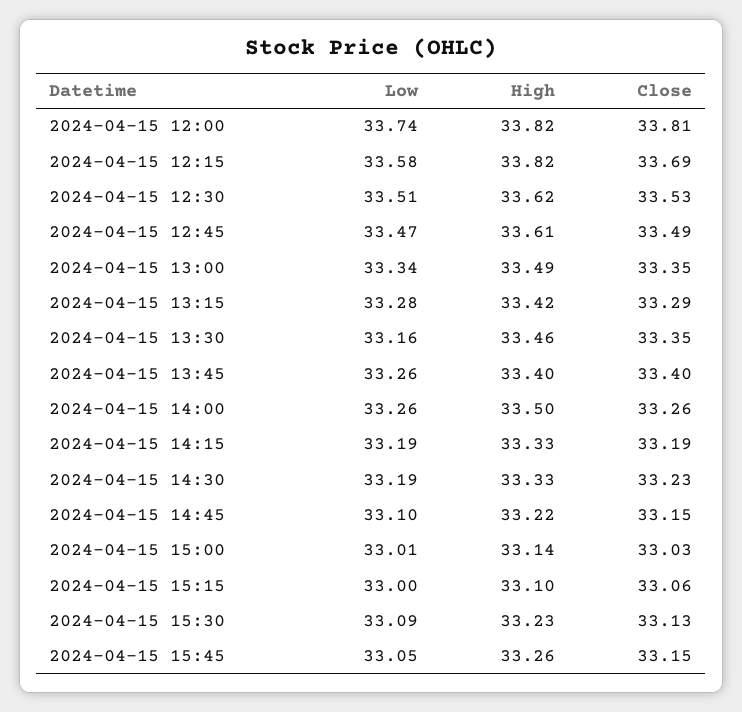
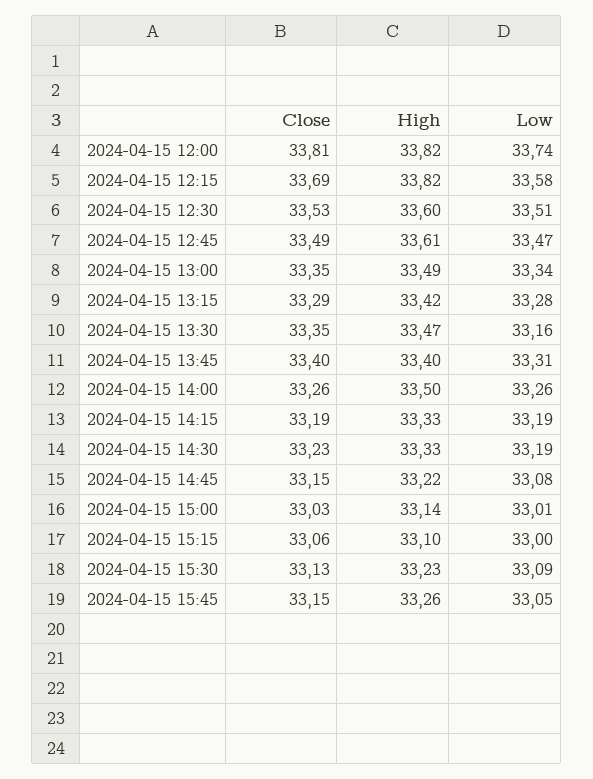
  {
    "Low": {
      "2024-04-15 12:00": 33.74,
      "2024-04-15 12:15": 33.58,
      "2024-04-15 12:30": 33.51,
      "2024-04-15 12:45": 33.47,
      "2024-04-15 13:00": 33.34,
      "2024-04-15 13:15": 33.28,
      "2024-04-15 13:30": 33.16,
-     "2024-04-15 13:45": 33.26,
+     "2024-04-15 13:45": 33.31,
      "2024-04-15 14:00": 33.26,
      "2024-04-15 14:15": 33.19,
      "2024-04-15 14:30": 33.19,
-     "2024-04-15 14:45": 33.1,
+     "2024-04-15 14:45": 33.08,
      "2024-04-15 15:00": 33.01,
      "2024-04-15 15:15": 33,
      "2024-04-15 15:30": 33.09,
      "2024-04-15 15:45": 33.05
    },
    "High": {
      "2024-04-15 12:00": 33.82,
      "2024-04-15 12:15": 33.82,
-     "2024-04-15 12:30": 33.62,
+     "2024-04-15 12:30": 33.6,
      "2024-04-15 12:45": 33.61,
      "2024-04-15 13:00": 33.49,
      "2024-04-15 13:15": 33.42,
-     "2024-04-15 13:30": 33.46,
+     "2024-04-15 13:30": 33.47,
      "2024-04-15 13:45": 33.4,
      "2024-04-15 14:00": 33.5,
      "2024-04-15 14:15": 33.33,
      "2024-04-15 14:30": 33.33,
      "2024-04-15 14:45": 33.22,
      "2024-04-15 15:00": 33.14,
      "2024-04-15 15:15": 33.1,
      "2024-04-15 15:30": 33.23,
      "2024-04-15 15:45": 33.26
    },
    "Close": {
      "2024-04-15 12:00": 33.81,
      "2024-04-15 12:15": 33.69,
      "2024-04-15 12:30": 33.53,
      "2024-04-15 12:45": 33.49,
      "2024-04-15 13:00": 33.35,
      "2024-04-15 13:15": 33.29,
      "2024-04-15 13:30": 33.35,
      "2024-04-15 13:45": 33.4,
      "2024-04-15 14:00": 33.26,
      "2024-04-15 14:15": 33.19,
      "2024-04-15 14:30": 33.23,
      "2024-04-15 14:45": 33.15,
      "2024-04-15 15:00": 33.03,
      "2024-04-15 15:15": 33.06,
      "2024-04-15 15:30": 33.13,
      "2024-04-15 15:45": 33.15
    }
  }

